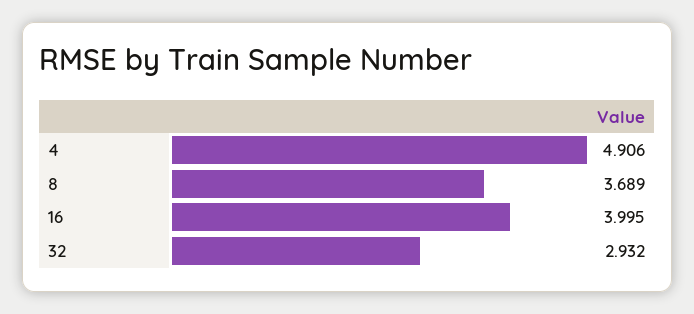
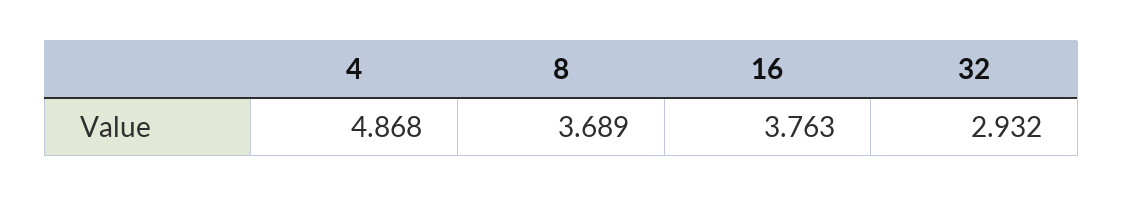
  {
-   "4": 4.906,
+   "4": 4.868,
    "8": 3.689,
-   "16": 3.995,
+   "16": 3.763,
    "32": 2.932
  }

